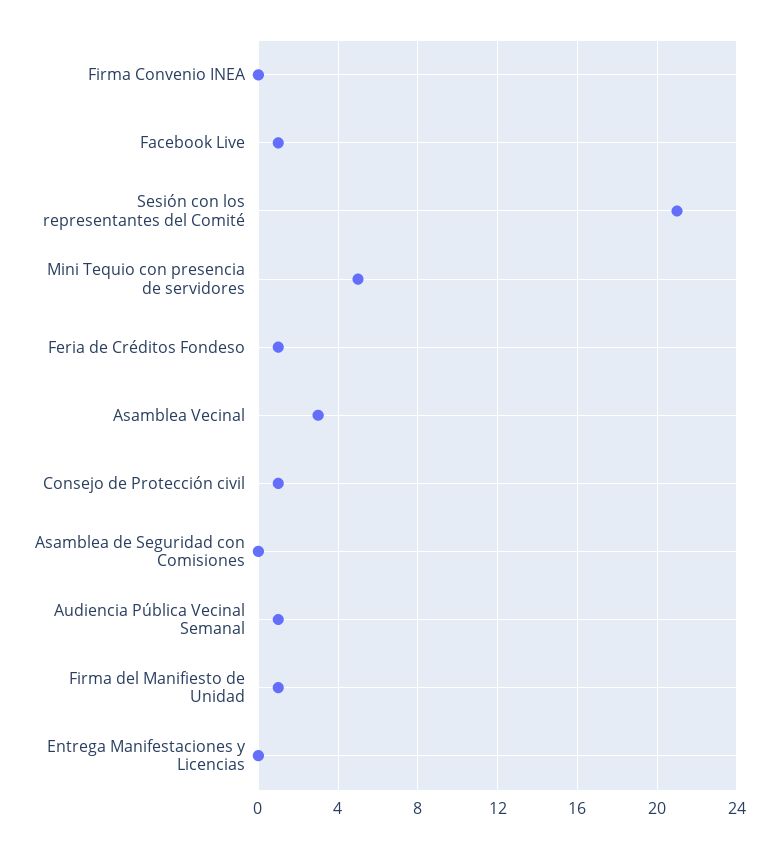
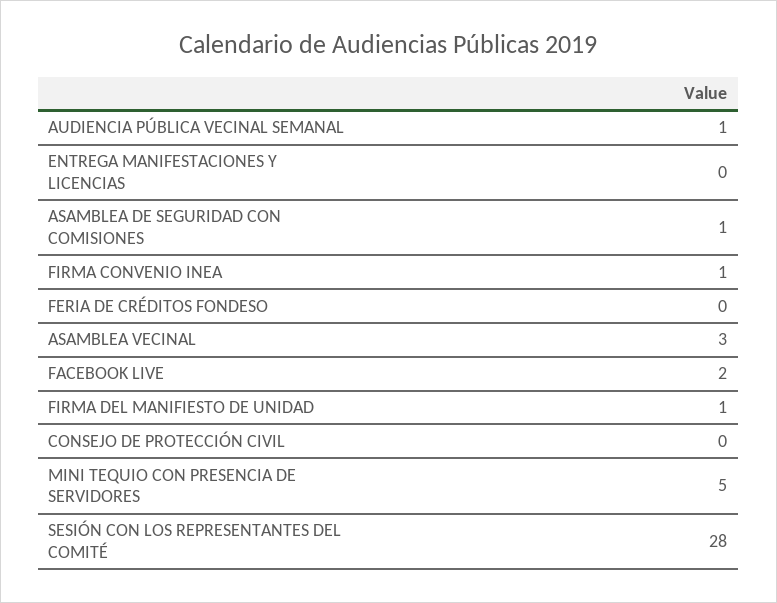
  {
-   "Firma Convenio INEA": 0,
+   "Firma Convenio INEA": 1,
-   "Facebook Live": 1,
+   "Facebook Live": 2,
-   "Sesión con los representantes del Comité": 21,
+   "Sesión con los representantes del Comité": 28,
    "Mini Tequio con presencia de servidores": 5,
-   "Feria de Créditos Fondeso": 1,
+   "Feria de Créditos Fondeso": 0,
    "Asamblea Vecinal": 3,
-   "Consejo de Protección civil": 1,
+   "Consejo de Protección civil": 0,
-   "Asamblea de Seguridad con Comisiones": 0,
+   "Asamblea de Seguridad con Comisiones": 1,
    "Audiencia Pública Vecinal Semanal": 1,
    "Firma del Manifiesto de Unidad": 1,
    "Entrega Manifestaciones y Licencias": 0
  }

